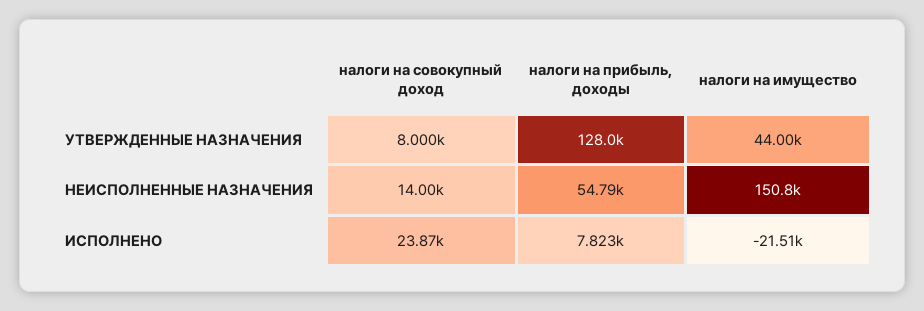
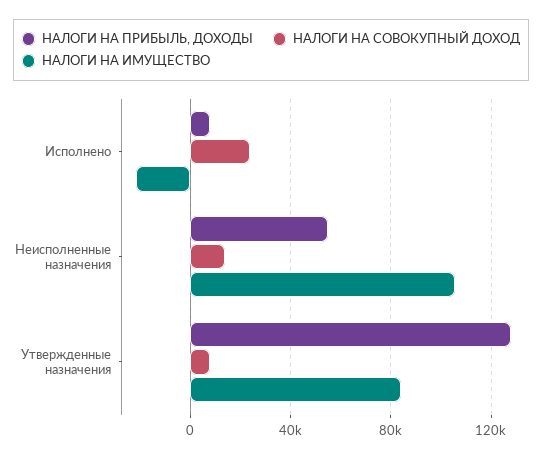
  {
    "налоги на совокупный доход": {
      "УТВЕРЖДЕННЫЕ НАЗНАЧЕНИЯ": 8000,
      "НЕИСПОЛНЕННЫЕ НАЗНАЧЕНИЯ": 14000,
      "ИСПОЛНЕНО": 23870
    },
    "налоги на прибыль, доходы": {
      "УТВЕРЖДЕННЫЕ НАЗНАЧЕНИЯ": 128000,
      "НЕИСПОЛНЕННЫЕ НАЗНАЧЕНИЯ": 54790,
      "ИСПОЛНЕНО": 7823
    },
    "налоги на имущество": {
-     "УТВЕРЖДЕННЫЕ НАЗНАЧЕНИЯ": 44000,
+     "УТВЕРЖДЕННЫЕ НАЗНАЧЕНИЯ": 85000,
-     "НЕИСПОЛНЕННЫЕ НАЗНАЧЕНИЯ": 150800,
+     "НЕИСПОЛНЕННЫЕ НАЗНАЧЕНИЯ": 105000,
      "ИСПОЛНЕНО": -21510
    }
  }

